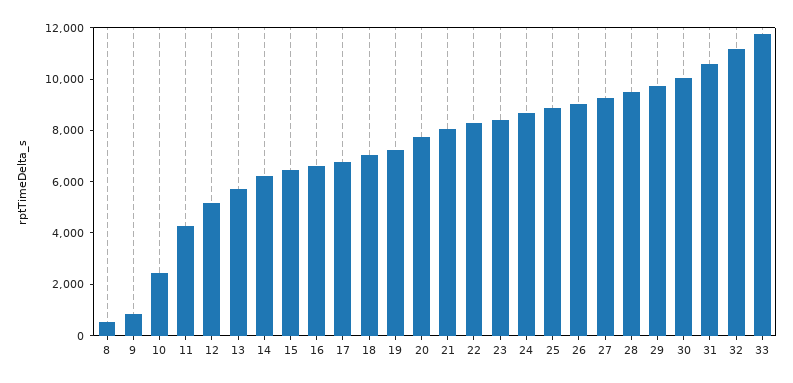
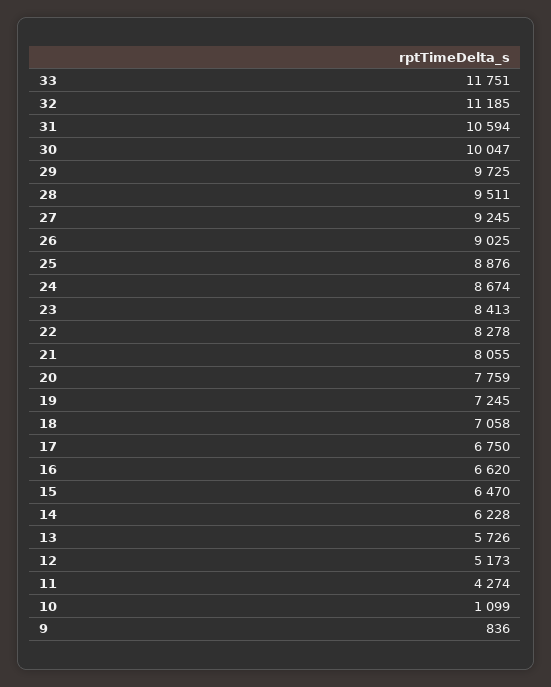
  {
-   "8": 500,
    "9": 836,
-   "10": 2500,
+   "10": 1099,
    "11": 4274,
    "12": 5173,
    "13": 5726,
    "14": 6228,
    "15": 6470,
    "16": 6620,
    "17": 6750,
    "18": 7058,
    "19": 7245,
    "20": 7759,
    "21": 8055,
    "22": 8278,
    "23": 8413,
    "24": 8674,
    "25": 8876,
    "26": 9025,
    "27": 9245,
    "28": 9511,
    "29": 9725,
    "30": 10047,
    "31": 10594,
    "32": 11185,
    "33": 11751
  }

